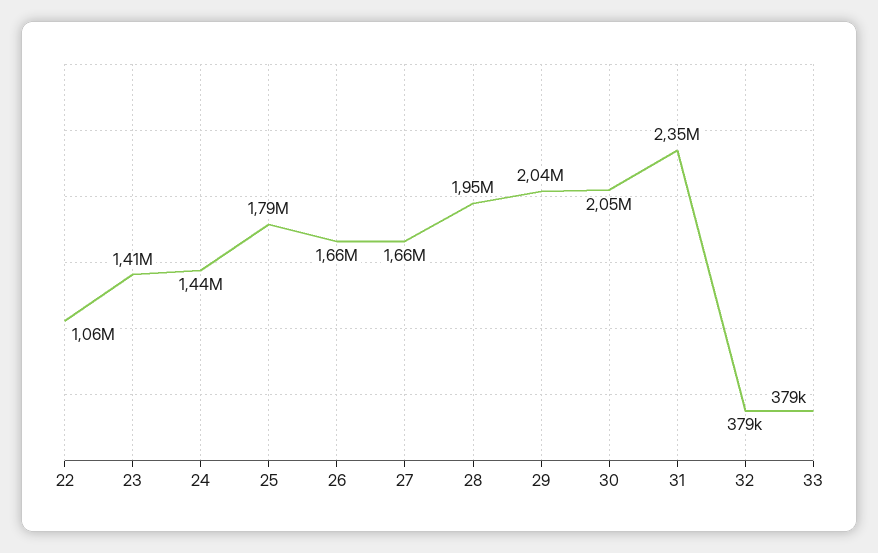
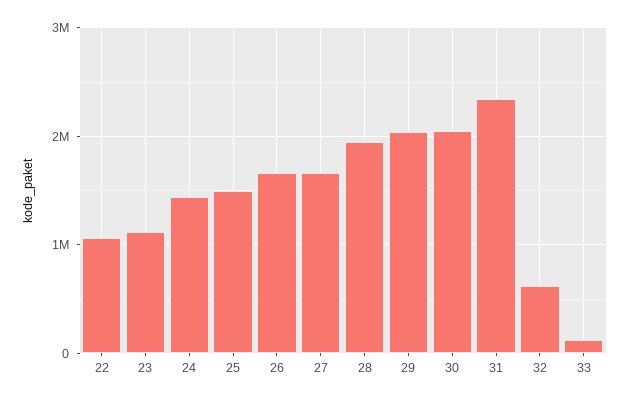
  {
    "22": 1060000,
-   "23": 1410000,
+   "23": 1100000,
    "24": 1440000,
-   "25": 1790000,
+   "25": 1500000,
    "26": 1660000,
    "27": 1660000,
    "28": 1950000,
    "29": 2040000,
    "30": 2050000,
    "31": 2350000,
-   "32": 379000,
+   "32": 600000,
-   "33": 379000
+   "33": 100000
  }

